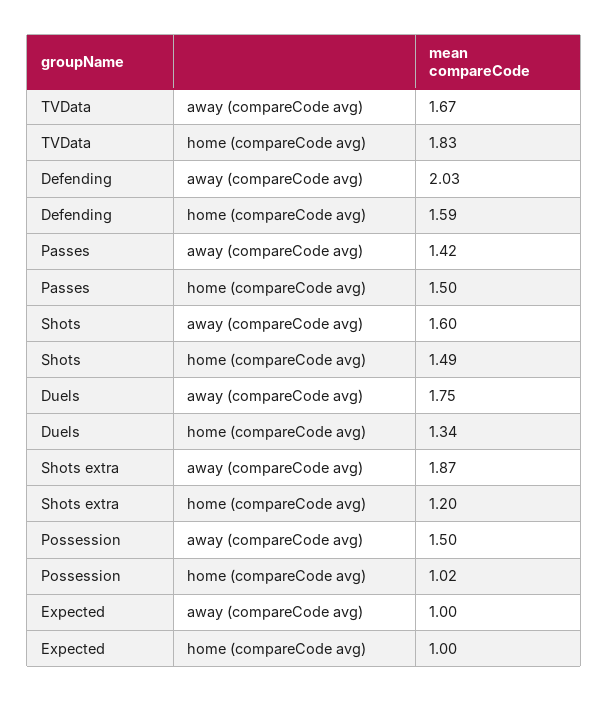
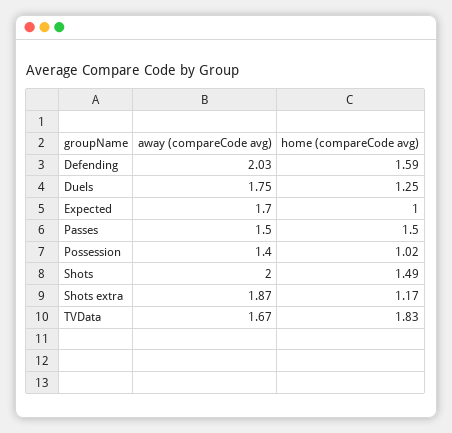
  {
    "TVData": {
      "away (compareCode avg)": 1.67,
      "home (compareCode avg)": 1.83
    },
    "Defending": {
      "away (compareCode avg)": 2.03,
      "home (compareCode avg)": 1.59
    },
    "Passes": {
-     "away (compareCode avg)": 1.42,
+     "away (compareCode avg)": 1.5,
      "home (compareCode avg)": 1.5
    },
    "Shots": {
-     "away (compareCode avg)": 1.6,
+     "away (compareCode avg)": 2,
      "home (compareCode avg)": 1.49
    },
    "Duels": {
      "away (compareCode avg)": 1.75,
-     "home (compareCode avg)": 1.34
+     "home (compareCode avg)": 1.25
    },
    "Shots extra": {
      "away (compareCode avg)": 1.87,
-     "home (compareCode avg)": 1.2
+     "home (compareCode avg)": 1.17
    },
    "Possession": {
-     "away (compareCode avg)": 1.5,
+     "away (compareCode avg)": 1.4,
      "home (compareCode avg)": 1.02
    },
    "Expected": {
-     "away (compareCode avg)": 1,
+     "away (compareCode avg)": 1.7,
      "home (compareCode avg)": 1
    }
  }

